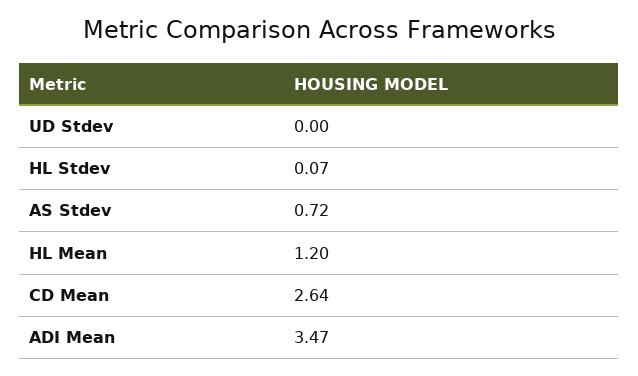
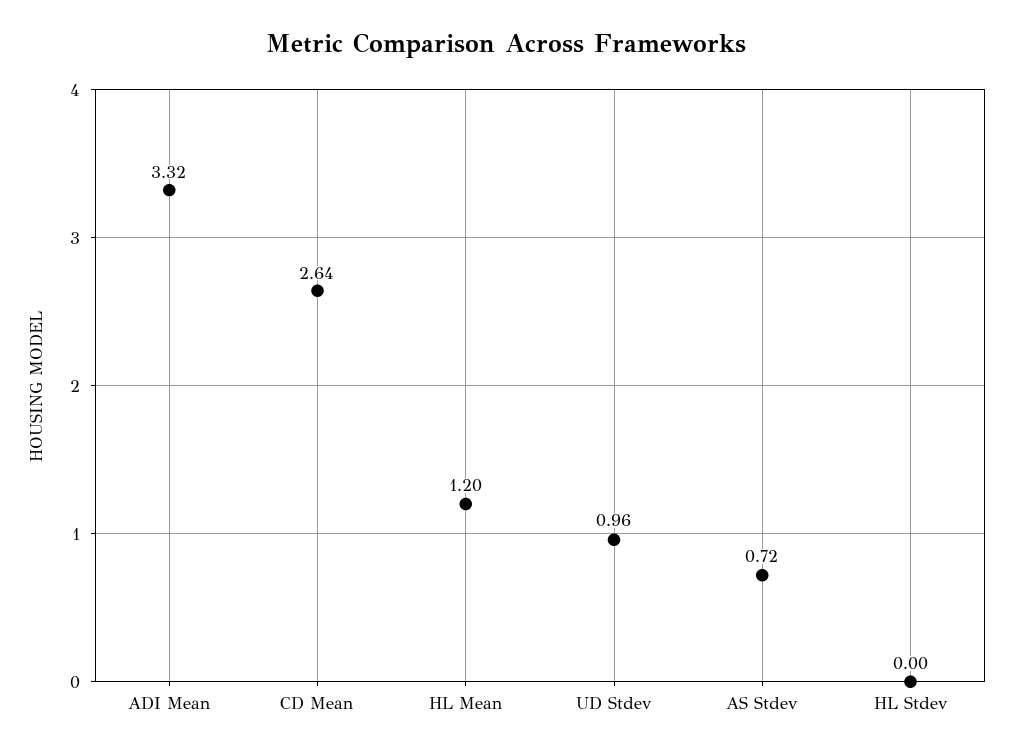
  {
-   "UD Stdev": 0,
+   "UD Stdev": 0.96,
-   "HL Stdev": 0.07,
+   "HL Stdev": 0,
    "AS Stdev": 0.72,
    "HL Mean": 1.2,
    "CD Mean": 2.64,
-   "ADI Mean": 3.47
+   "ADI Mean": 3.32
  }

